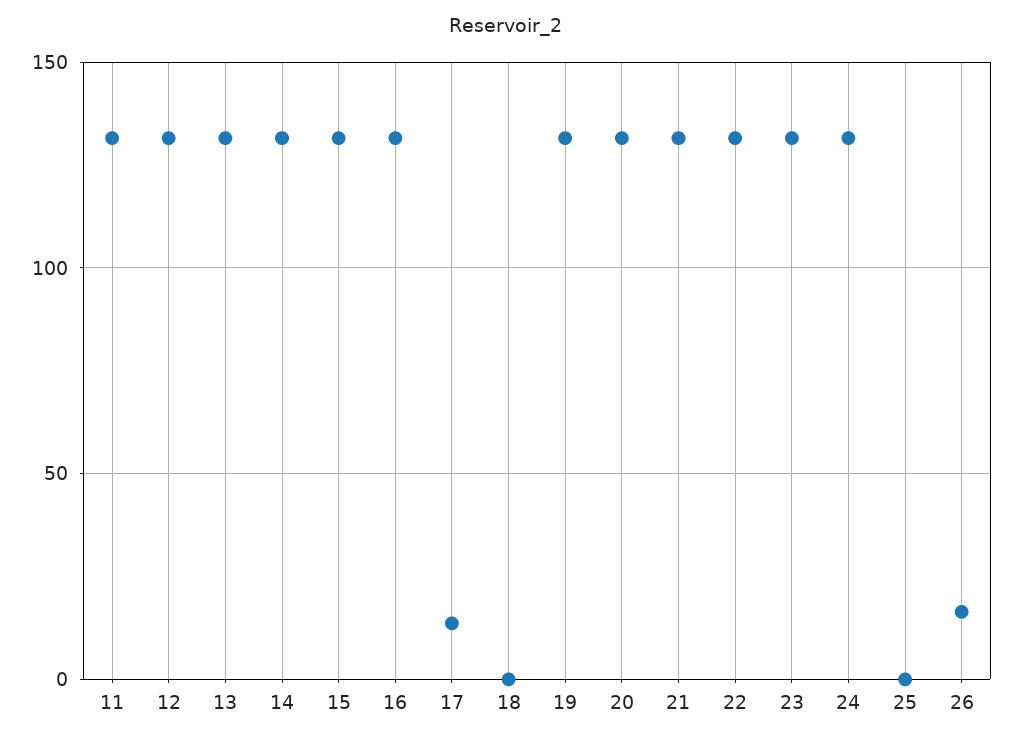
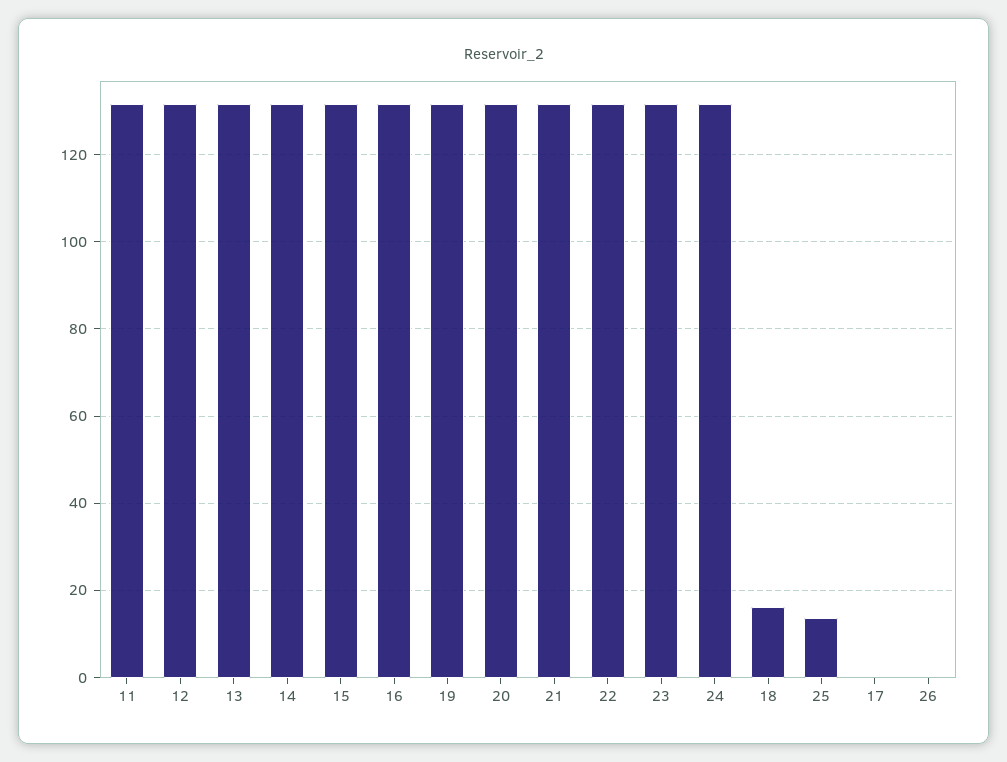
  {
    "11": 132,
    "12": 132,
    "13": 132,
    "14": 132,
    "15": 132,
    "16": 132,
-   "17": 15,
+   "17": 0,
-   "18": 0,
+   "18": 16,
    "19": 132,
    "20": 132,
    "21": 132,
    "22": 132,
    "23": 132,
    "24": 132,
-   "25": 0,
+   "25": 14,
-   "26": 15
+   "26": 0
  }

